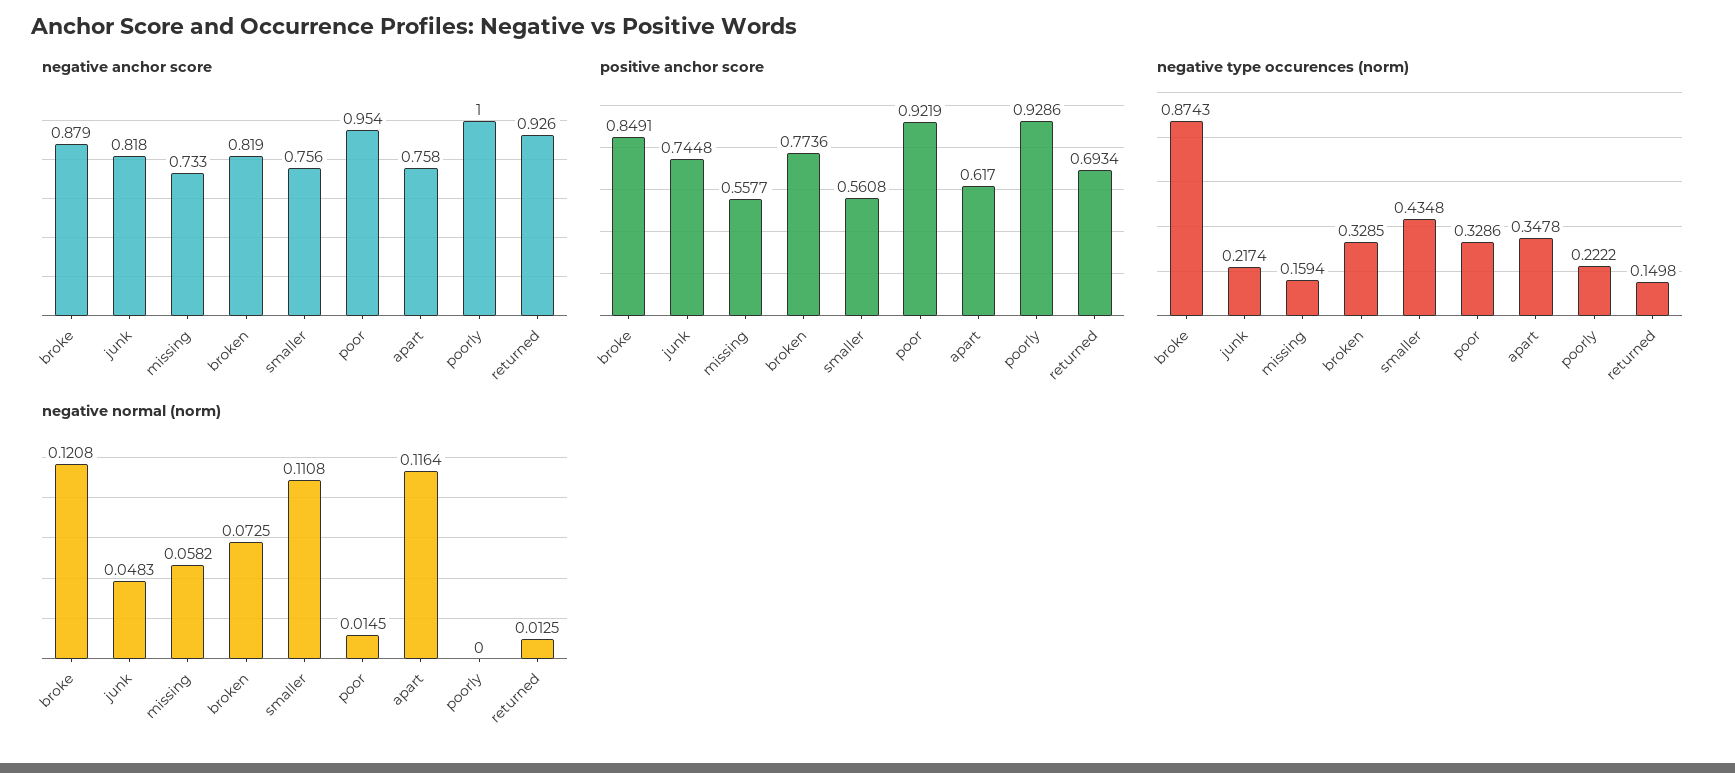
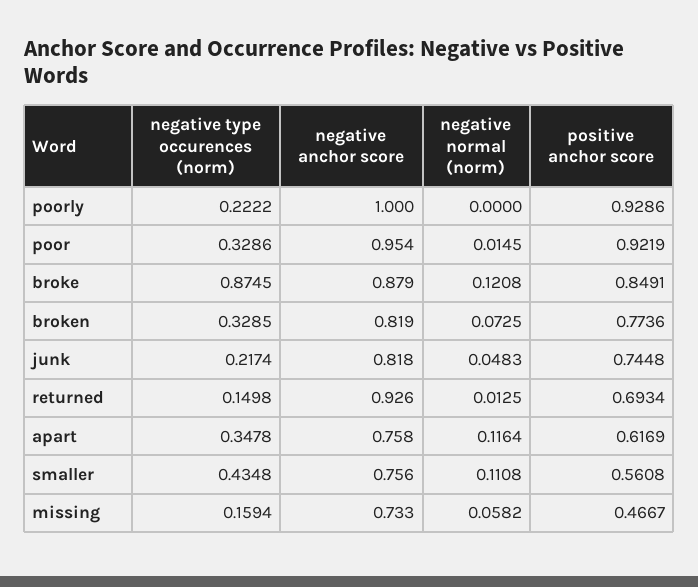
  {
    "negative anchor score": {
      "broke": 0.879,
      "junk": 0.818,
      "missing": 0.733,
      "broken": 0.819,
      "smaller": 0.756,
      "poor": 0.954,
      "apart": 0.758,
      "poorly": 1,
      "returned": 0.926
    },
    "positive anchor score": {
      "broke": 0.8491,
      "junk": 0.7448,
-     "missing": 0.5577,
+     "missing": 0.4667,
      "broken": 0.7736,
      "smaller": 0.5608,
      "poor": 0.9219,
-     "apart": 0.617,
+     "apart": 0.6169,
      "poorly": 0.9286,
      "returned": 0.6934
    },
    "negative type occurences (norm)": {
-     "broke": 0.8743,
+     "broke": 0.8745,
      "junk": 0.2174,
      "missing": 0.1594,
      "broken": 0.3285,
      "smaller": 0.4348,
      "poor": 0.3286,
      "apart": 0.3478,
      "poorly": 0.2222,
      "returned": 0.1498
    },
    "negative normal (norm)": {
      "broke": 0.1208,
      "junk": 0.0483,
      "missing": 0.0582,
      "broken": 0.0725,
      "smaller": 0.1108,
      "poor": 0.0145,
      "apart": 0.1164,
      "poorly": 0,
      "returned": 0.0125
    }
  }

